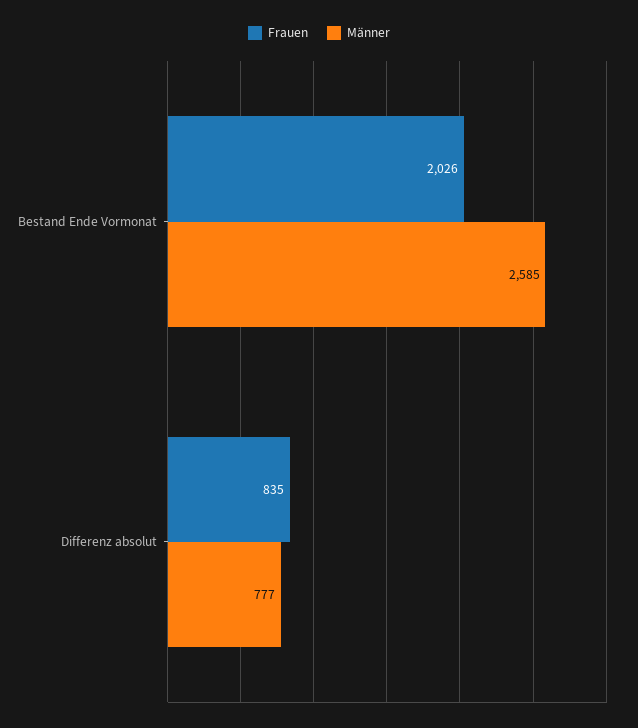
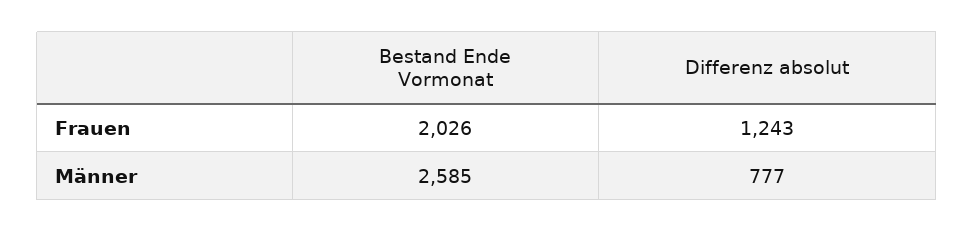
  {
    "Frauen": {
      "Bestand Ende Vormonat": 2026,
-     "Differenz absolut": 835
+     "Differenz absolut": 1243
    },
    "Männer": {
      "Bestand Ende Vormonat": 2585,
      "Differenz absolut": 777
    }
  }

